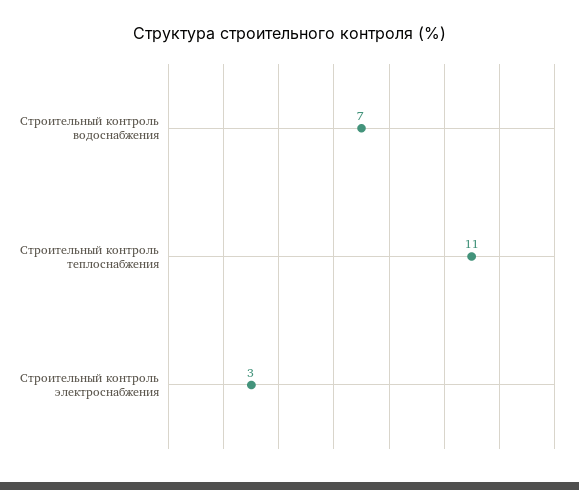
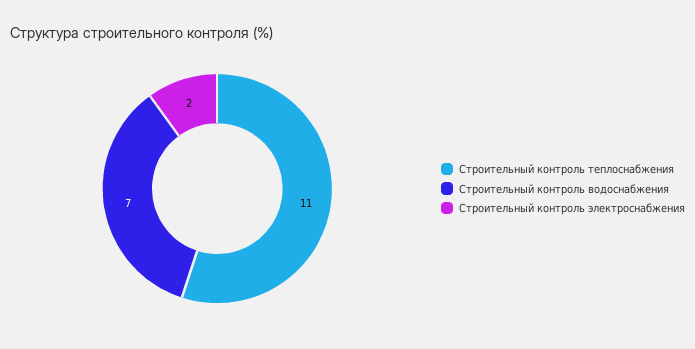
  {
    "Строительный контроль водоснабжения": 7,
    "Строительный контроль теплоснабжения": 11,
-   "Строительный контроль электроснабжения": 3
+   "Строительный контроль электроснабжения": 2
  }

